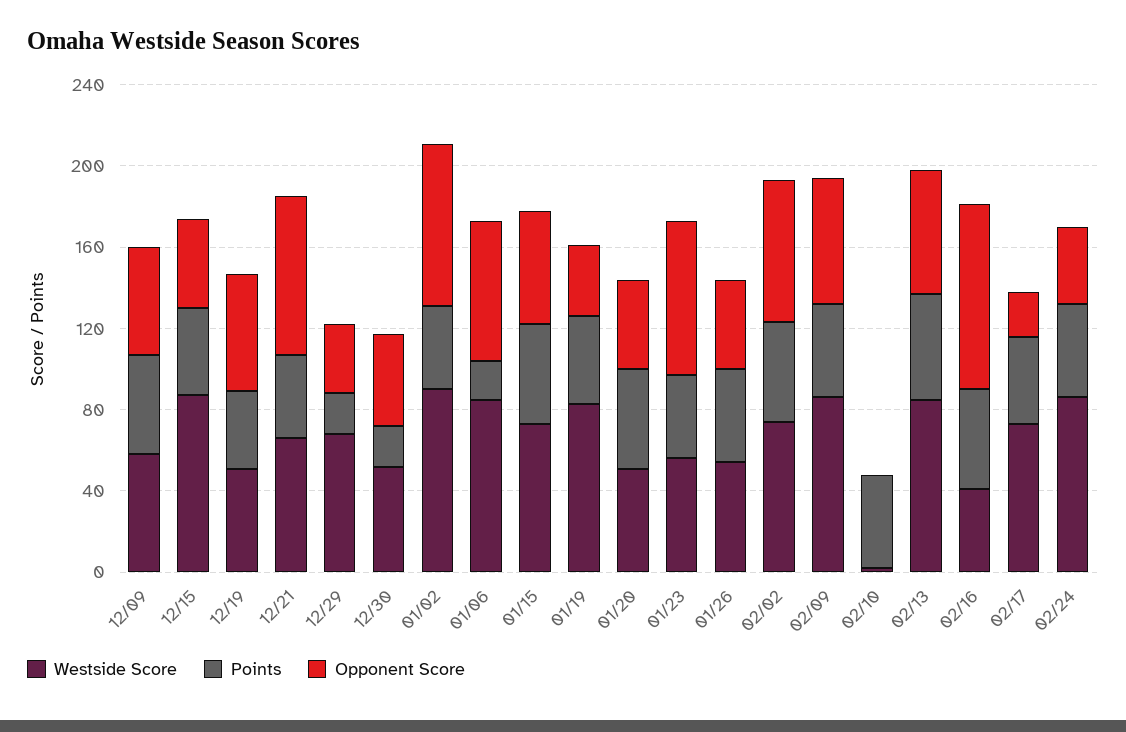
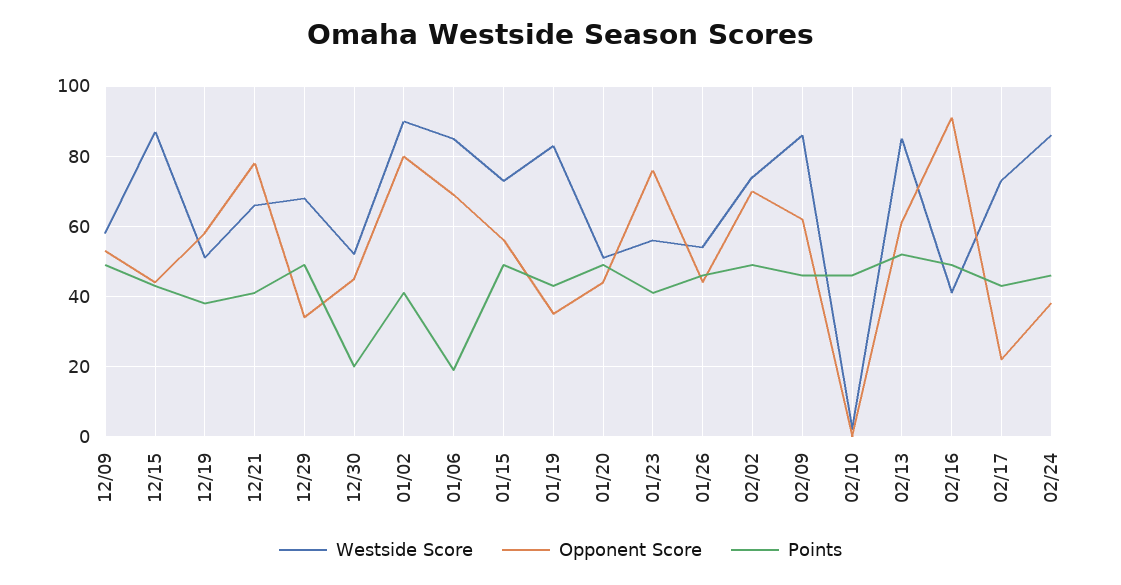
  {
    "Westside Score": {
      "12/09": 60,
      "12/15": 85,
      "12/19": 50,
      "12/21": 65,
      "12/29": 70,
      "12/30": 50,
      "01/02": 90,
      "01/06": 85,
      "01/15": 75,
      "01/19": 85,
      "01/20": 50,
      "01/23": 55,
      "01/26": 55,
      "02/02": 75,
      "02/09": 85,
      "02/10": 0,
      "02/13": 85,
      "02/16": 40,
      "02/17": 75,
      "02/24": 85
    },
    "Points": {
      "12/09": 50,
      "12/15": 45,
      "12/19": 40,
      "12/21": 40,
-     "12/29": 20,
+     "12/29": 50,
      "12/30": 20,
      "01/02": 40,
      "01/06": 20,
      "01/15": 50,
      "01/19": 45,
      "01/20": 50,
      "01/23": 40,
      "01/26": 45,
      "02/02": 50,
      "02/09": 45,
      "02/10": 45,
      "02/13": 50,
      "02/16": 50,
      "02/17": 45,
      "02/24": 45
    },
    "Opponent Score": {
      "12/09": 55,
      "12/15": 45,
      "12/19": 60,
      "12/21": 80,
      "12/29": 35,
      "12/30": 45,
      "01/02": 80,
      "01/06": 70,
      "01/15": 55,
      "01/19": 35,
      "01/20": 45,
      "01/23": 75,
      "01/26": 45,
      "02/02": 70,
      "02/09": 60,
      "02/10": 0,
      "02/13": 60,
      "02/16": 90,
      "02/17": 20,
      "02/24": 40
    }
  }

